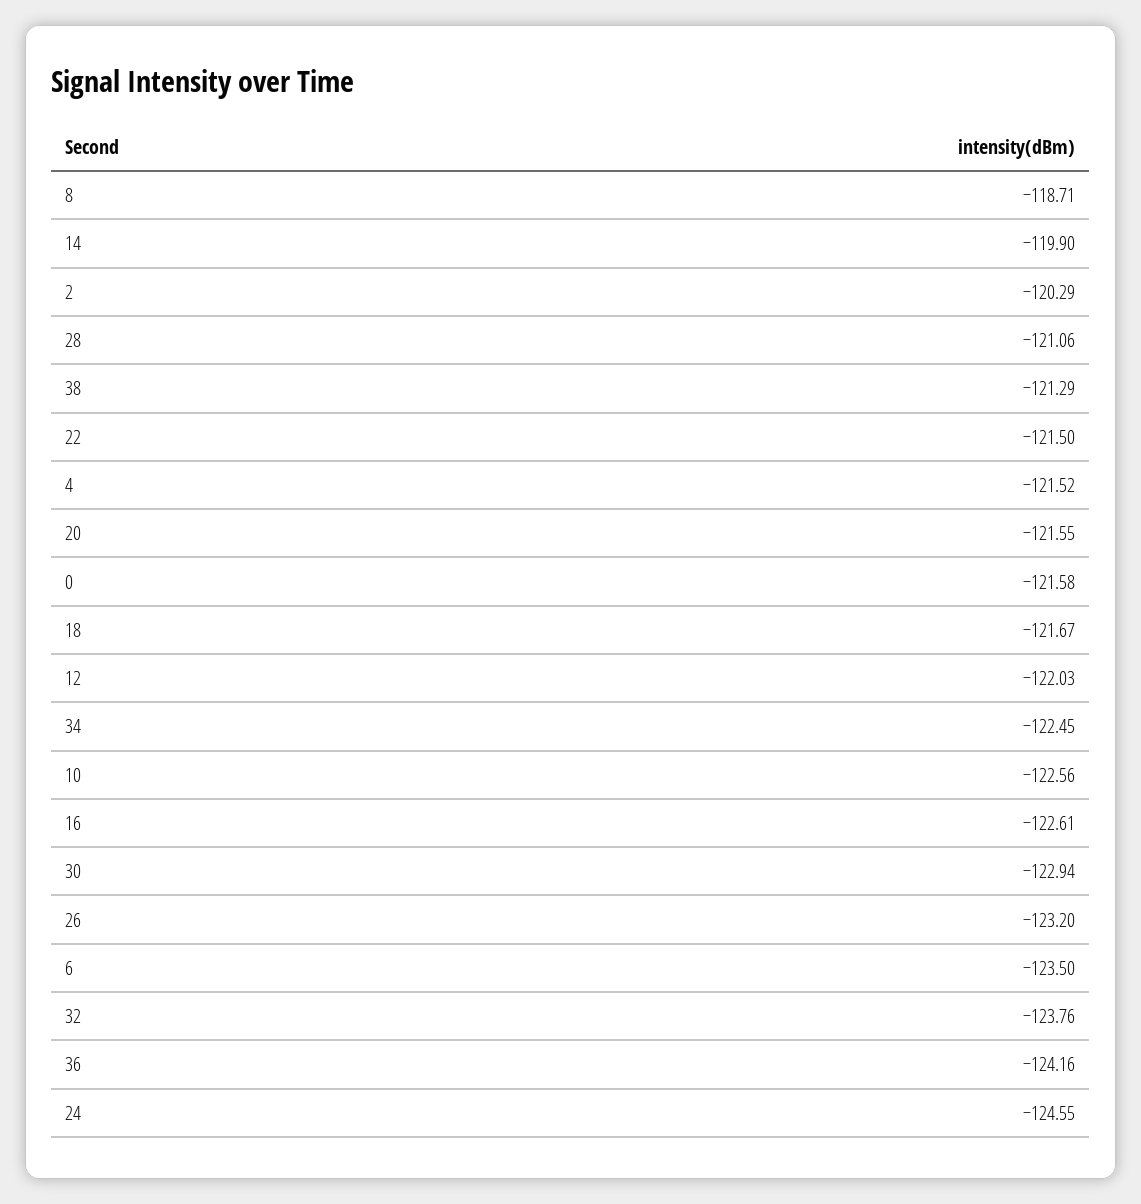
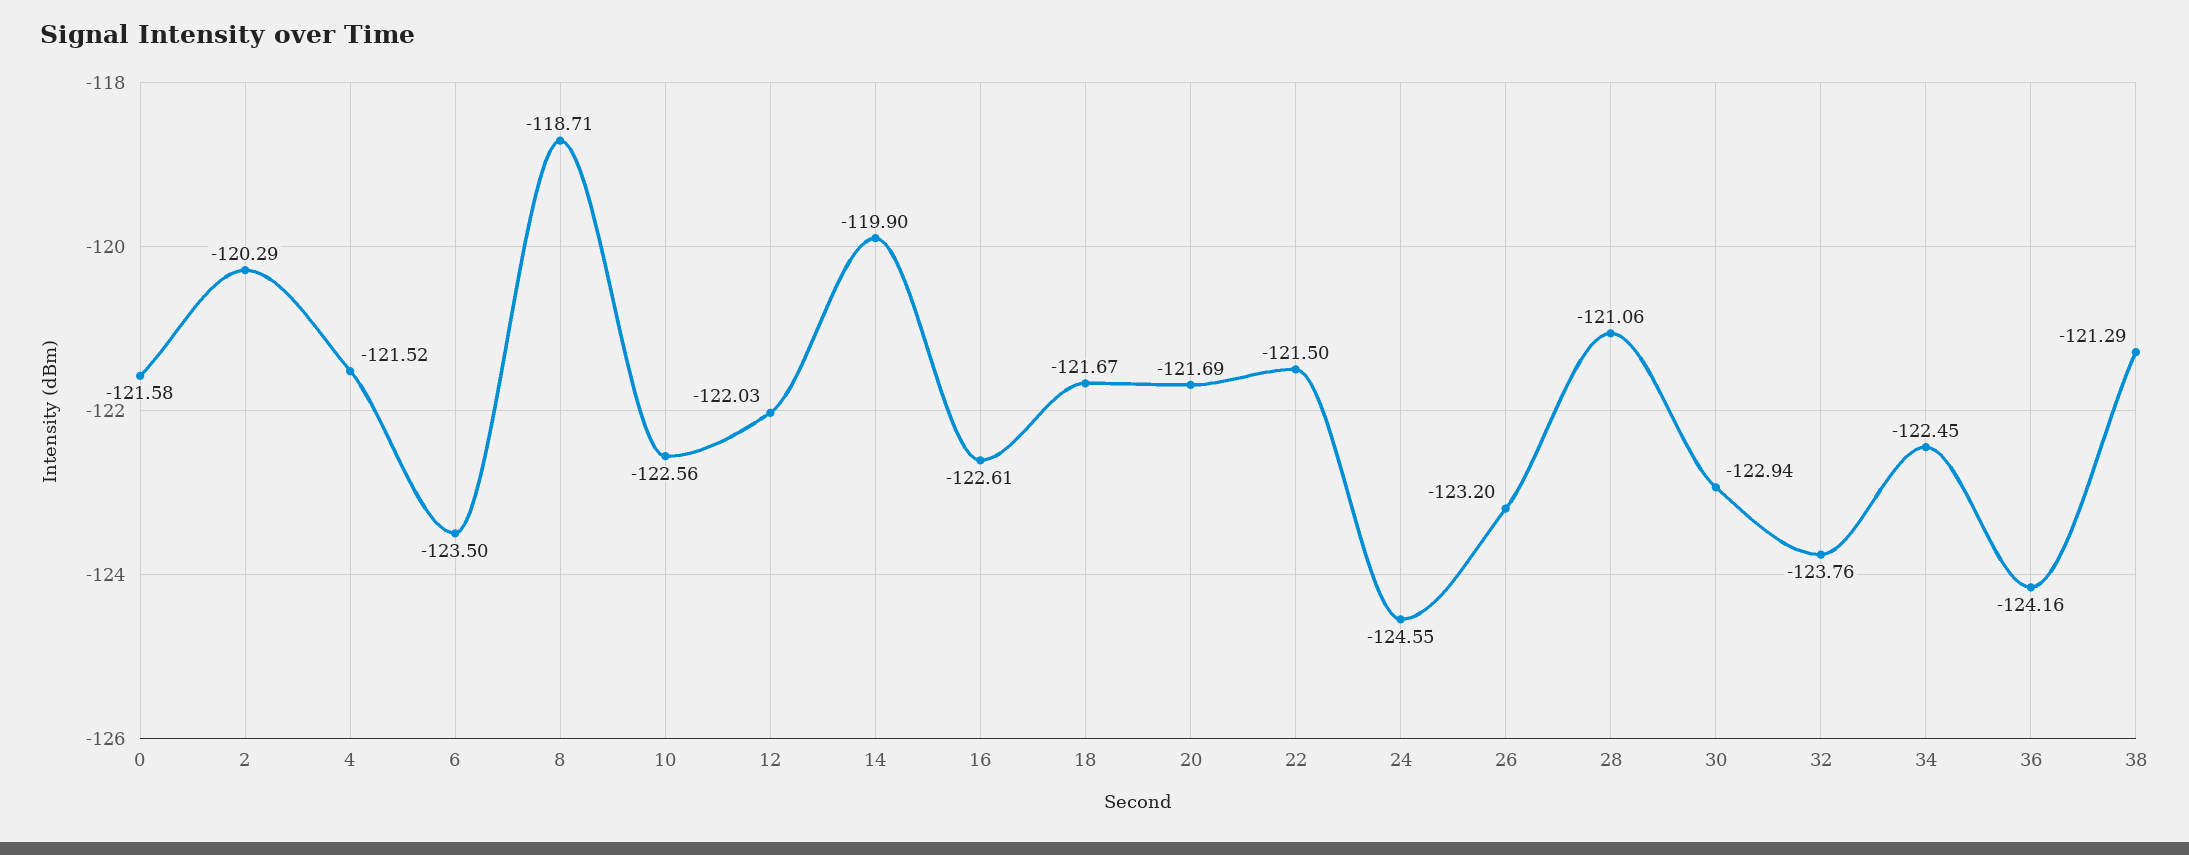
  {
    "8": -118.71,
    "14": -119.9,
    "2": -120.29,
    "28": -121.06,
    "38": -121.29,
    "22": -121.5,
    "4": -121.52,
-   "20": -121.55,
+   "20": -121.69,
    "0": -121.58,
    "18": -121.67,
    "12": -122.03,
    "34": -122.45,
    "10": -122.56,
    "16": -122.61,
    "30": -122.94,
    "26": -123.2,
    "6": -123.5,
    "32": -123.76,
    "36": -124.16,
    "24": -124.55
  }

